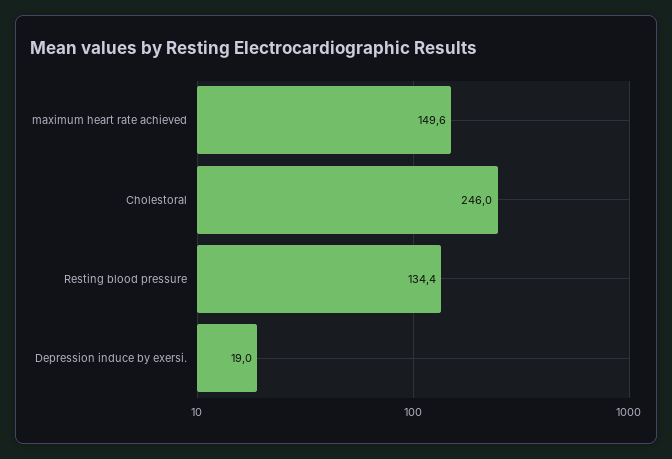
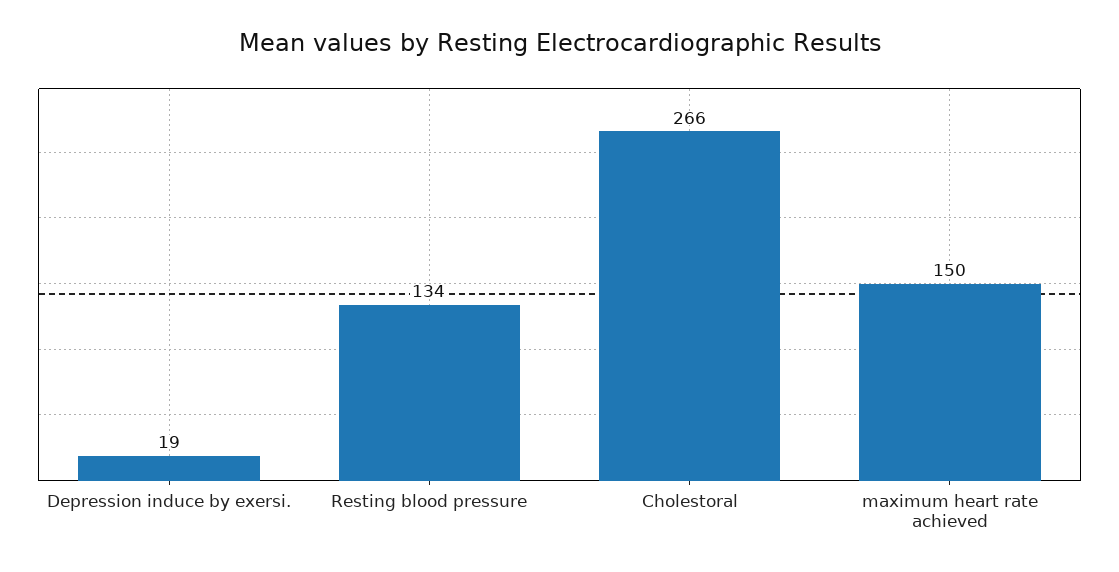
  {
    "maximum heart rate achieved": 149.6,
-   "Cholestoral": 246,
+   "Cholestoral": 266,
    "Resting blood pressure": 134.4,
    "Depression induce by exersi.": 19
  }

